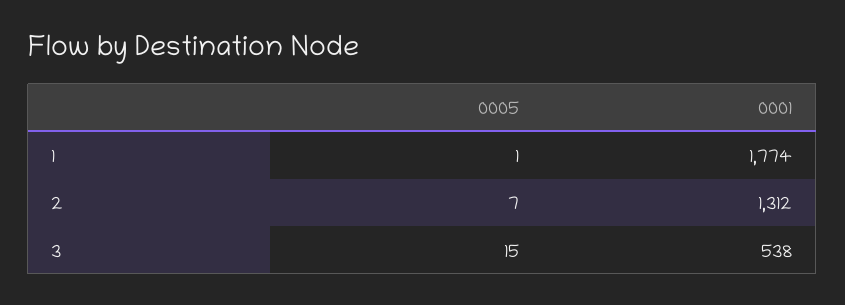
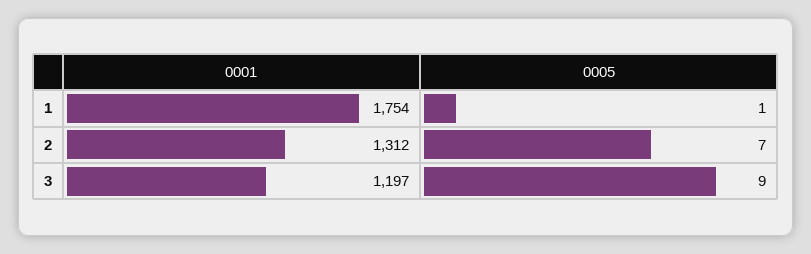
  {
    "0005": {
      "1": 1,
      "2": 7,
-     "3": 15
+     "3": 9
    },
    "0001": {
-     "1": 1774,
+     "1": 1754,
      "2": 1312,
-     "3": 538
+     "3": 1197
    }
  }

